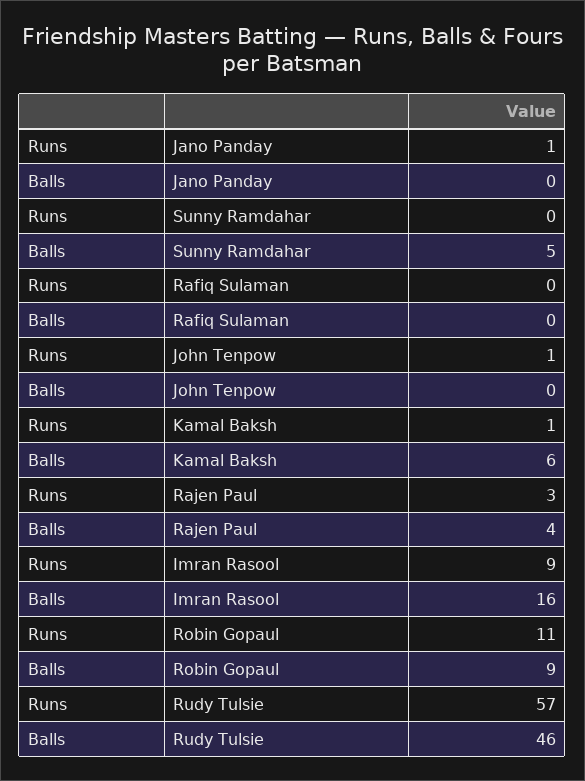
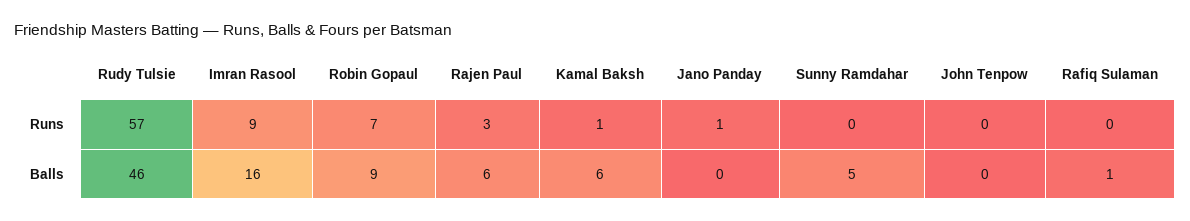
  {
    "Runs": {
      "Jano Panday": 1,
      "Sunny Ramdahar": 0,
      "Rafiq Sulaman": 0,
-     "John Tenpow": 1,
+     "John Tenpow": 0,
      "Kamal Baksh": 1,
      "Rajen Paul": 3,
      "Imran Rasool": 9,
-     "Robin Gopaul": 11,
+     "Robin Gopaul": 7,
      "Rudy Tulsie": 57
    },
    "Balls": {
      "Jano Panday": 0,
      "Sunny Ramdahar": 5,
-     "Rafiq Sulaman": 0,
+     "Rafiq Sulaman": 1,
      "John Tenpow": 0,
      "Kamal Baksh": 6,
-     "Rajen Paul": 4,
+     "Rajen Paul": 6,
      "Imran Rasool": 16,
      "Robin Gopaul": 9,
      "Rudy Tulsie": 46
    }
  }

